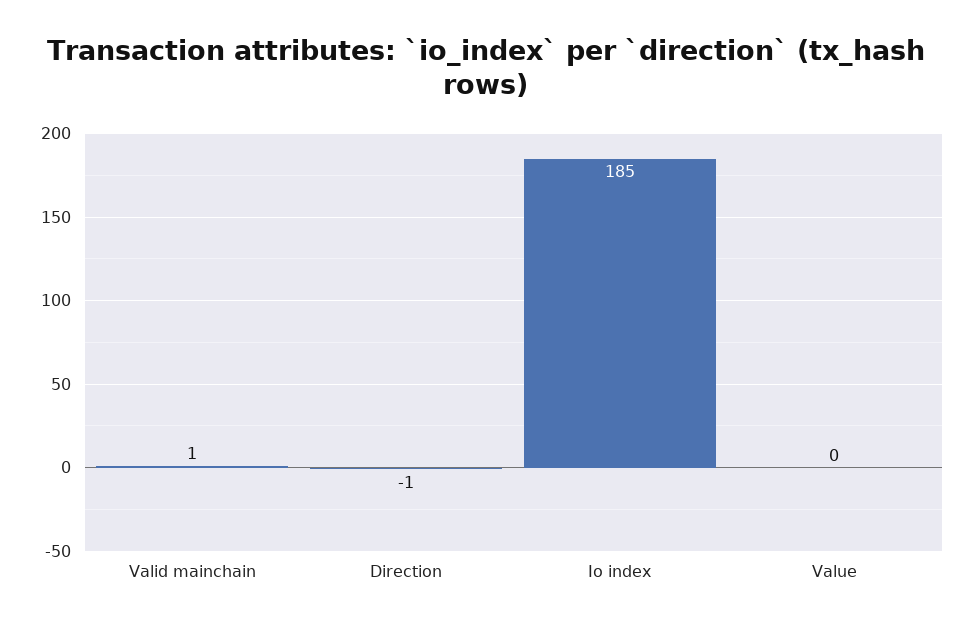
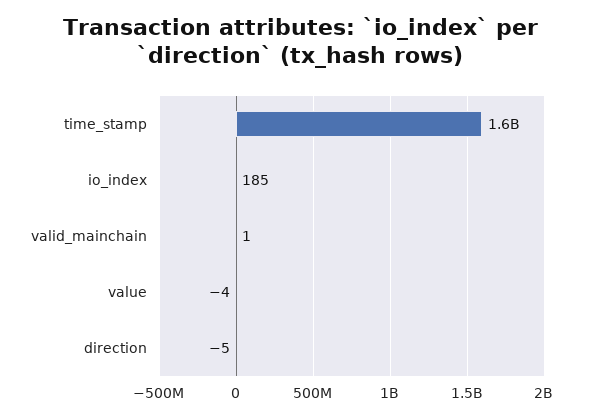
  {
    "Valid mainchain": 1,
-   "Direction": -1,
+   "Direction": -5,
    "Io index": 185,
-   "Value": 0
+   "Value": -4,
+   "time_stamp": 1600000000
  }

